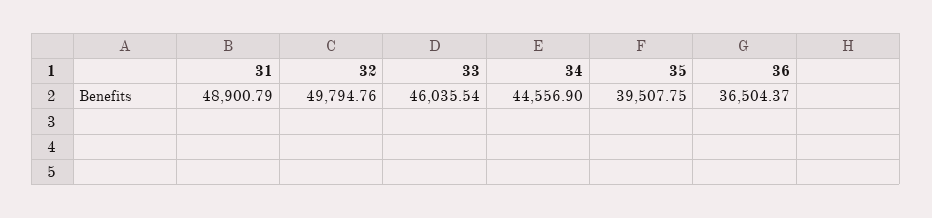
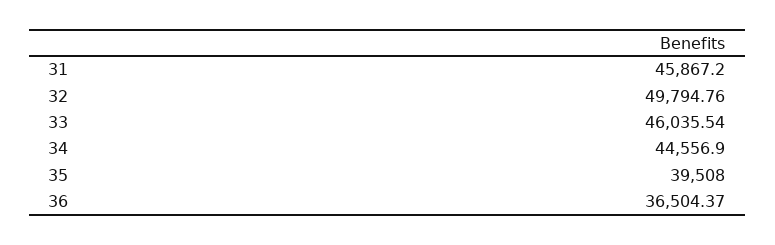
  {
-   "31": 48900.79,
+   "31": 45867.2,
    "32": 49794.76,
    "33": 46035.54,
    "34": 44556.9,
-   "35": 39507.75,
+   "35": 39508,
    "36": 36504.37
  }

